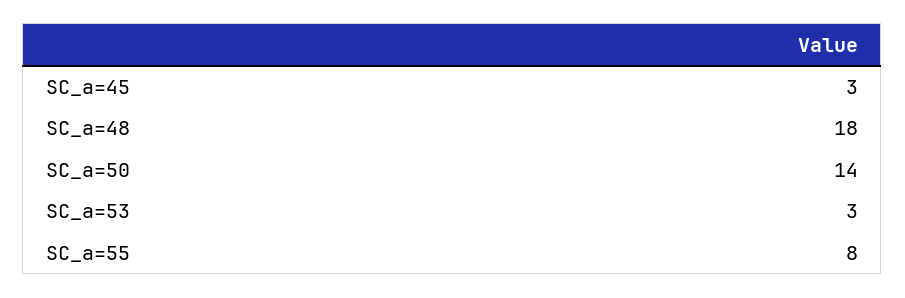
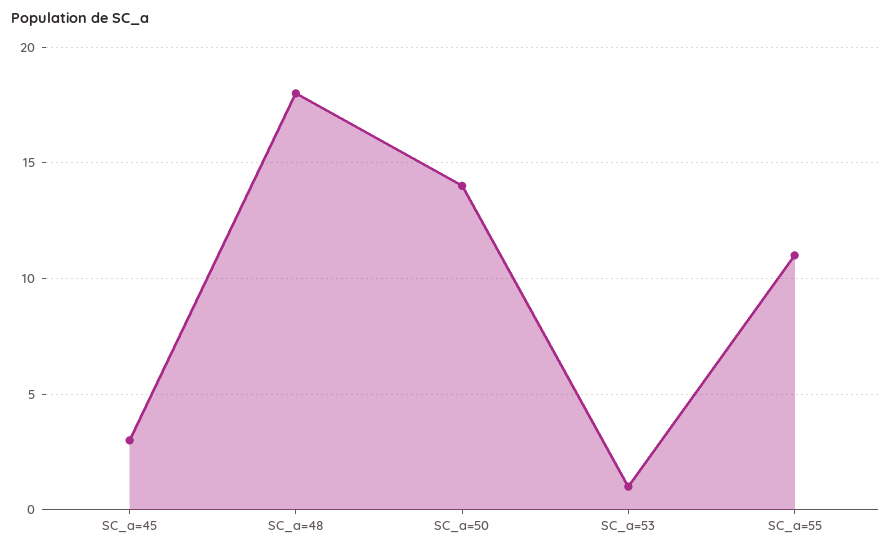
  {
    "SC_a=45": 3,
    "SC_a=48": 18,
    "SC_a=50": 14,
-   "SC_a=53": 3,
+   "SC_a=53": 1,
-   "SC_a=55": 8
+   "SC_a=55": 11
  }

